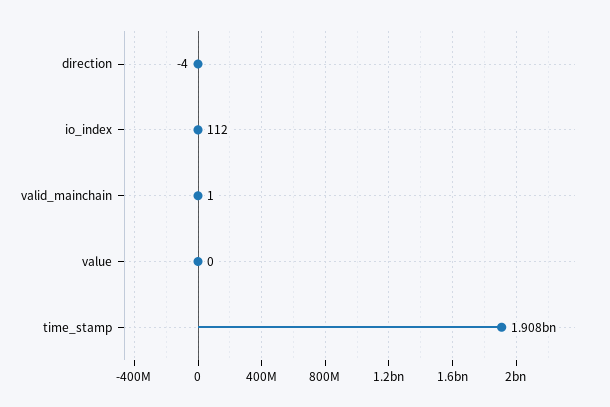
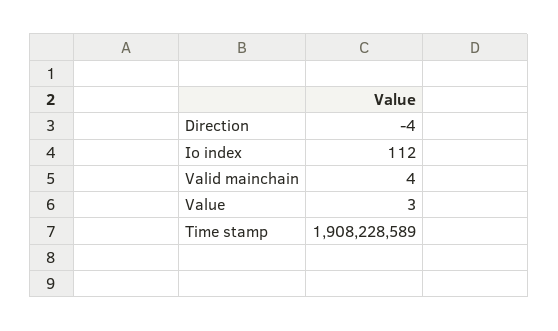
  {
    "direction": -4,
    "io_index": 112,
-   "valid_mainchain": 1,
+   "valid_mainchain": 4,
-   "value": 0,
+   "value": 3,
    "time_stamp": 1908228589
  }

